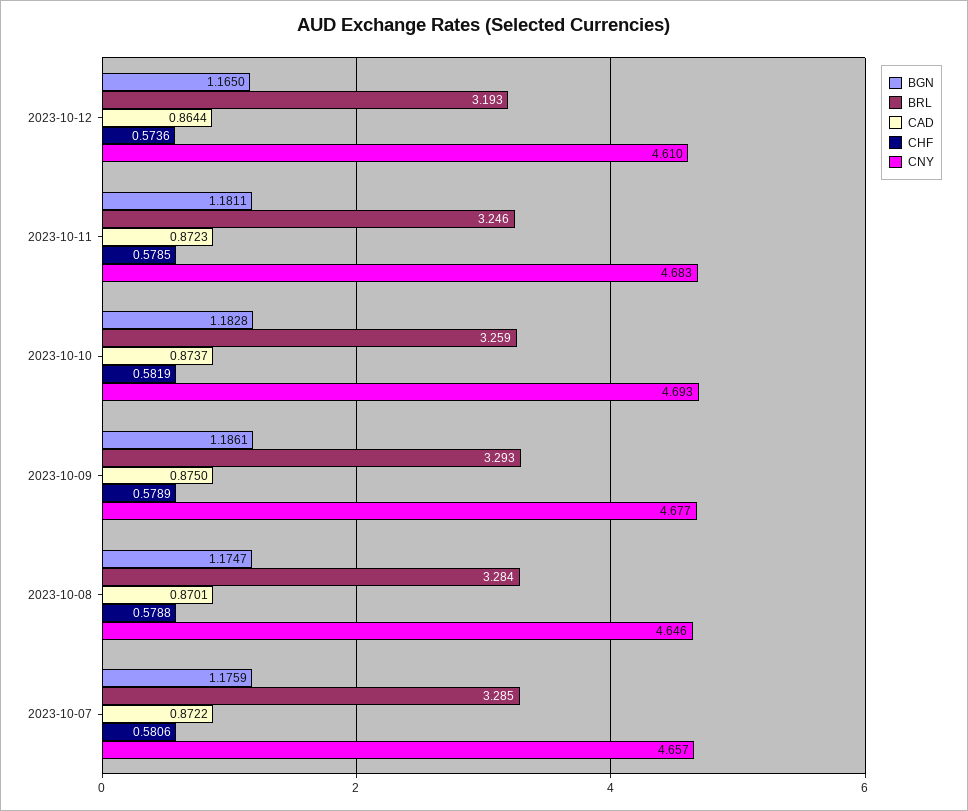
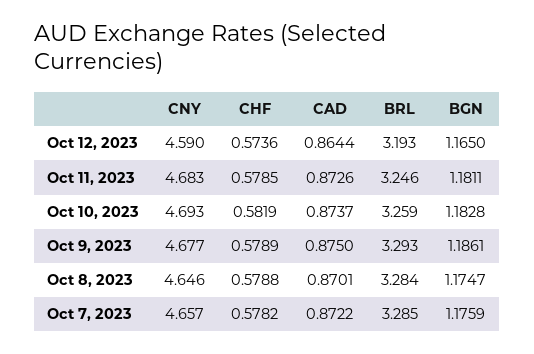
  {
    "BGN": {
      "2023-10-12": 1.165,
      "2023-10-11": 1.1811,
      "2023-10-10": 1.1828,
      "2023-10-09": 1.1861,
      "2023-10-08": 1.1747,
      "2023-10-07": 1.1759
    },
    "BRL": {
      "2023-10-12": 3.193,
      "2023-10-11": 3.246,
      "2023-10-10": 3.259,
      "2023-10-09": 3.293,
      "2023-10-08": 3.284,
      "2023-10-07": 3.285
    },
    "CAD": {
      "2023-10-12": 0.8644,
-     "2023-10-11": 0.8723,
+     "2023-10-11": 0.8726,
      "2023-10-10": 0.8737,
      "2023-10-09": 0.875,
      "2023-10-08": 0.8701,
      "2023-10-07": 0.8722
    },
    "CHF": {
      "2023-10-12": 0.5736,
      "2023-10-11": 0.5785,
      "2023-10-10": 0.5819,
      "2023-10-09": 0.5789,
      "2023-10-08": 0.5788,
-     "2023-10-07": 0.5806
+     "2023-10-07": 0.5782
    },
    "CNY": {
-     "2023-10-12": 4.61,
+     "2023-10-12": 4.59,
      "2023-10-11": 4.683,
      "2023-10-10": 4.693,
      "2023-10-09": 4.677,
      "2023-10-08": 4.646,
      "2023-10-07": 4.657
    }
  }

